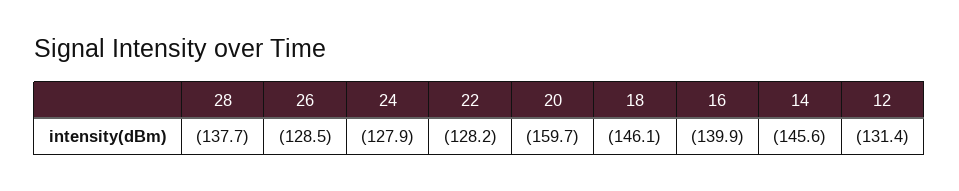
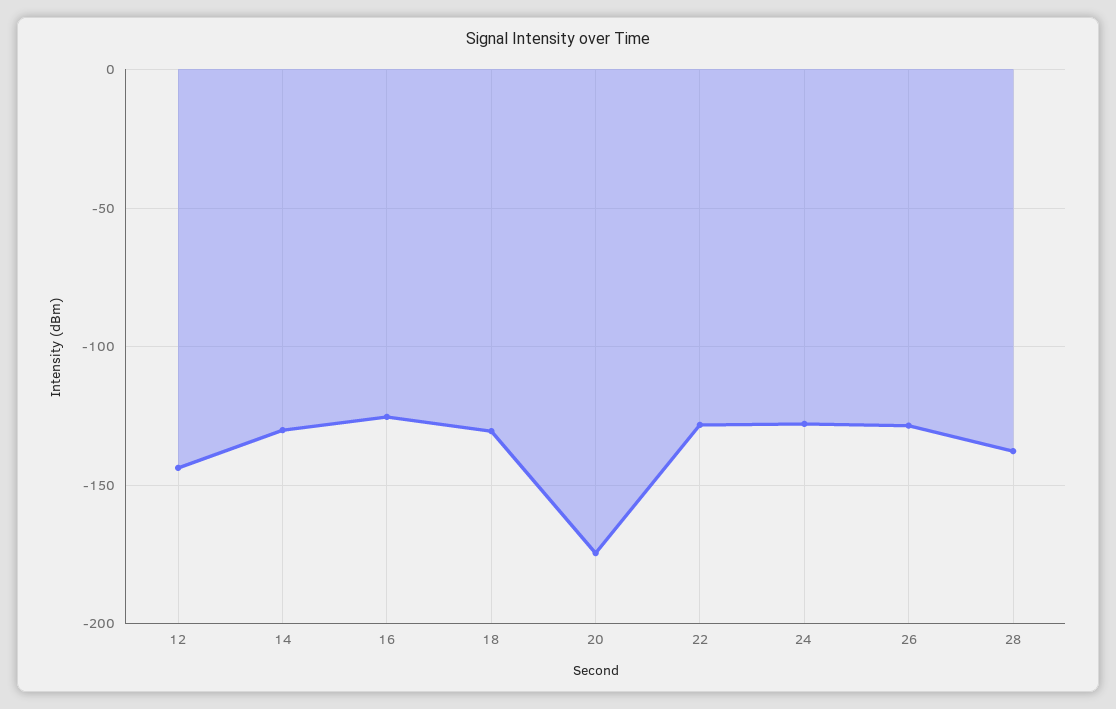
  {
    "28": -137.7,
    "26": -128.5,
    "24": -127.9,
    "22": -128.2,
-   "20": -159.7,
+   "20": -175,
-   "18": -146.1,
+   "18": -130,
-   "16": -139.9,
+   "16": -125,
-   "14": -145.6,
+   "14": -130,
-   "12": -131.4
+   "12": -145
  }

